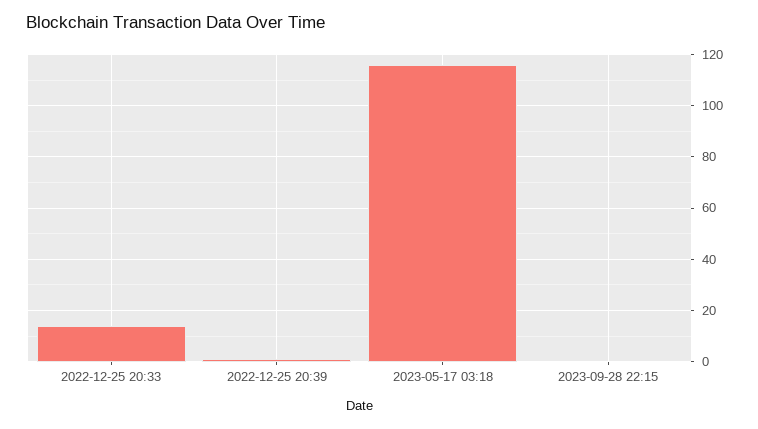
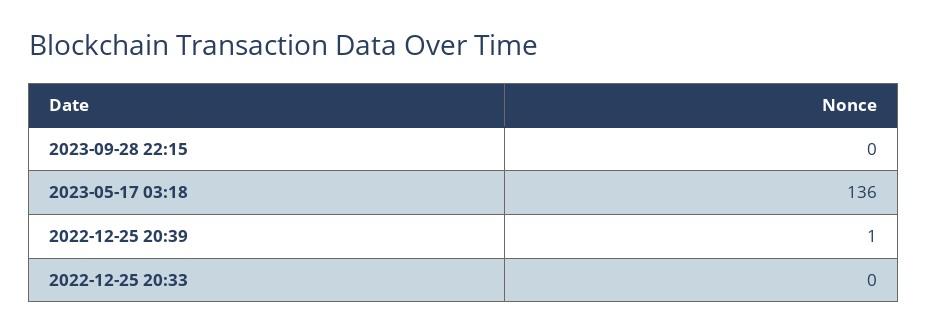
  {
-   "2022-12-25 20:33": 15,
+   "2022-12-25 20:33": 0,
    "2022-12-25 20:39": 1,
-   "2023-05-17 03:18": 115,
+   "2023-05-17 03:18": 136,
    "2023-09-28 22:15": 0
  }

